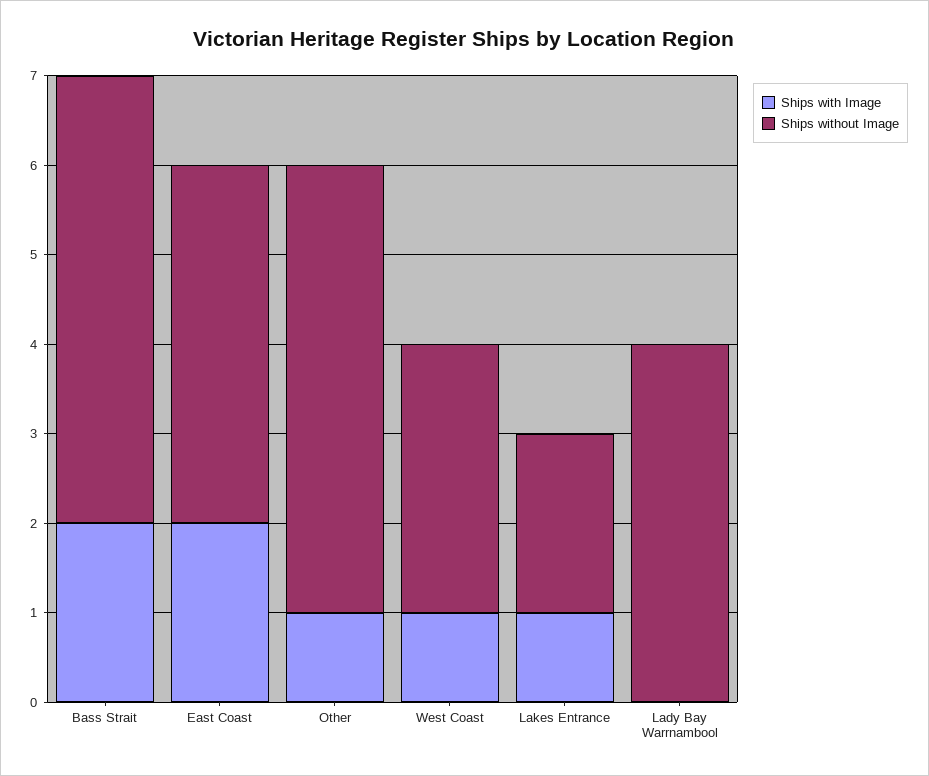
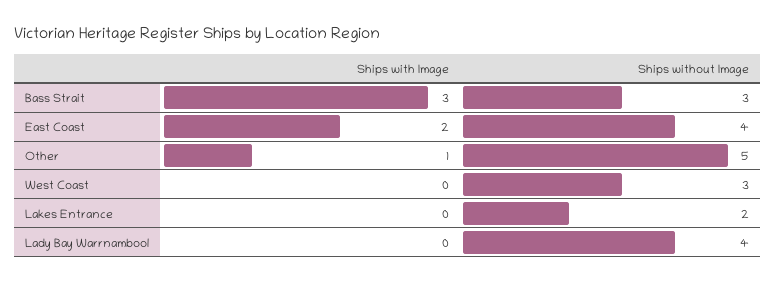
  {
    "Ships with Image": {
-     "Bass Strait": 2,
+     "Bass Strait": 3,
      "East Coast": 2,
      "Other": 1,
-     "West Coast": 1,
+     "West Coast": 0,
-     "Lakes Entrance": 1,
+     "Lakes Entrance": 0,
      "Lady Bay Warrnambool": 0
    },
    "Ships without Image": {
-     "Bass Strait": 5,
+     "Bass Strait": 3,
      "East Coast": 4,
      "Other": 5,
      "West Coast": 3,
      "Lakes Entrance": 2,
      "Lady Bay Warrnambool": 4
    }
  }

